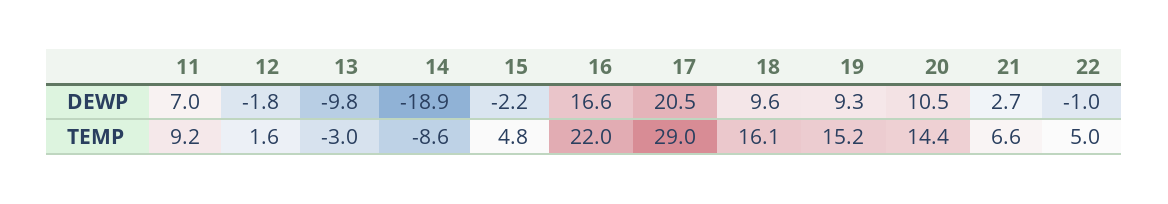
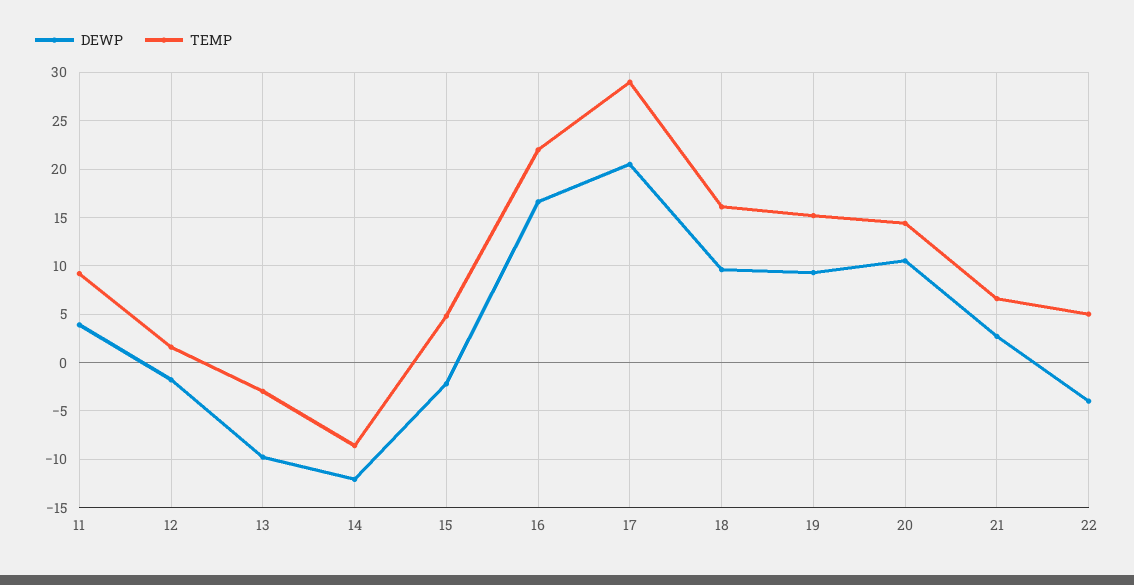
  {
    "DEWP": {
-     "11": 7,
+     "11": 4,
      "12": -1.8,
      "13": -9.8,
-     "14": -18.9,
+     "14": -12,
      "15": -2.2,
      "16": 16.6,
      "17": 20.5,
      "18": 9.6,
      "19": 9.3,
      "20": 10.5,
      "21": 2.7,
-     "22": -1
+     "22": -4
    },
    "TEMP": {
      "11": 9.2,
      "12": 1.6,
      "13": -3,
      "14": -8.6,
      "15": 4.8,
      "16": 22,
      "17": 29,
      "18": 16.1,
      "19": 15.2,
      "20": 14.4,
      "21": 6.6,
      "22": 5
    }
  }

